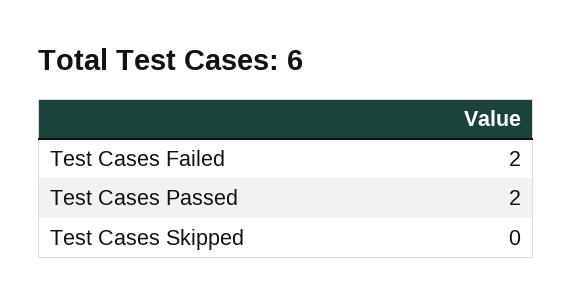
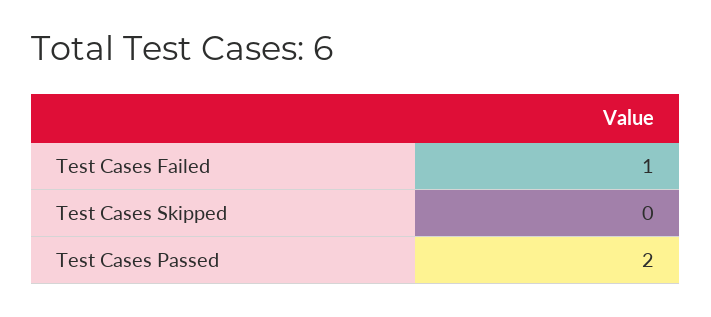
  {
-   "Test Cases Failed": 2,
+   "Test Cases Failed": 1,
    "Test Cases Passed": 2,
    "Test Cases Skipped": 0
  }

